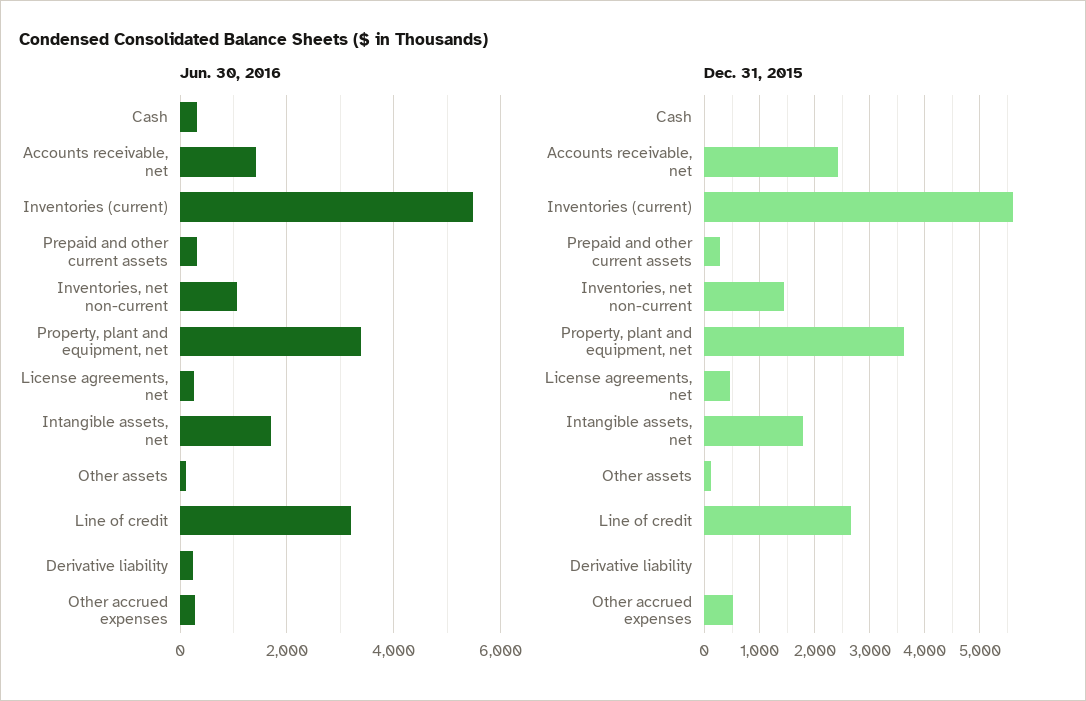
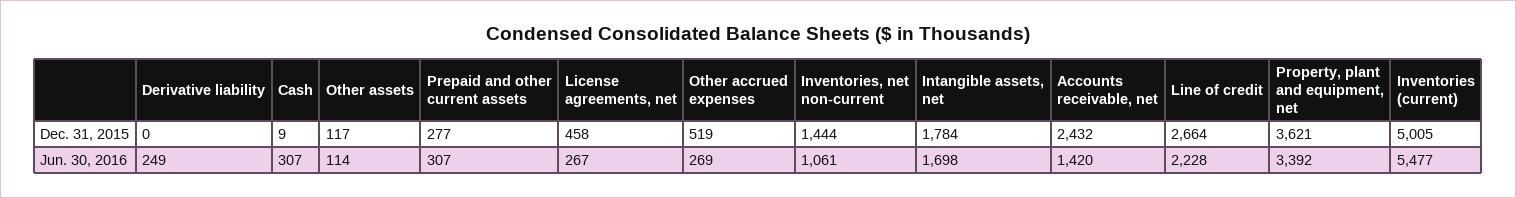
  {
    "Jun. 30, 2016": {
      "Cash": 307,
      "Accounts receivable, net": 1420,
      "Inventories (current)": 5477,
      "Prepaid and other current assets": 307,
      "Inventories, net non-current": 1061,
      "Property, plant and equipment, net": 3392,
      "License agreements, net": 267,
      "Intangible assets, net": 1698,
      "Other assets": 114,
-     "Line of credit": 3200,
+     "Line of credit": 2228,
      "Derivative liability": 249,
      "Other accrued expenses": 269
    },
    "Dec. 31, 2015": {
      "Cash": 9,
      "Accounts receivable, net": 2432,
-     "Inventories (current)": 5600,
+     "Inventories (current)": 5005,
      "Prepaid and other current assets": 277,
      "Inventories, net non-current": 1444,
      "Property, plant and equipment, net": 3621,
      "License agreements, net": 458,
      "Intangible assets, net": 1784,
      "Other assets": 117,
      "Line of credit": 2664,
      "Derivative liability": 0,
      "Other accrued expenses": 519
    }
  }

